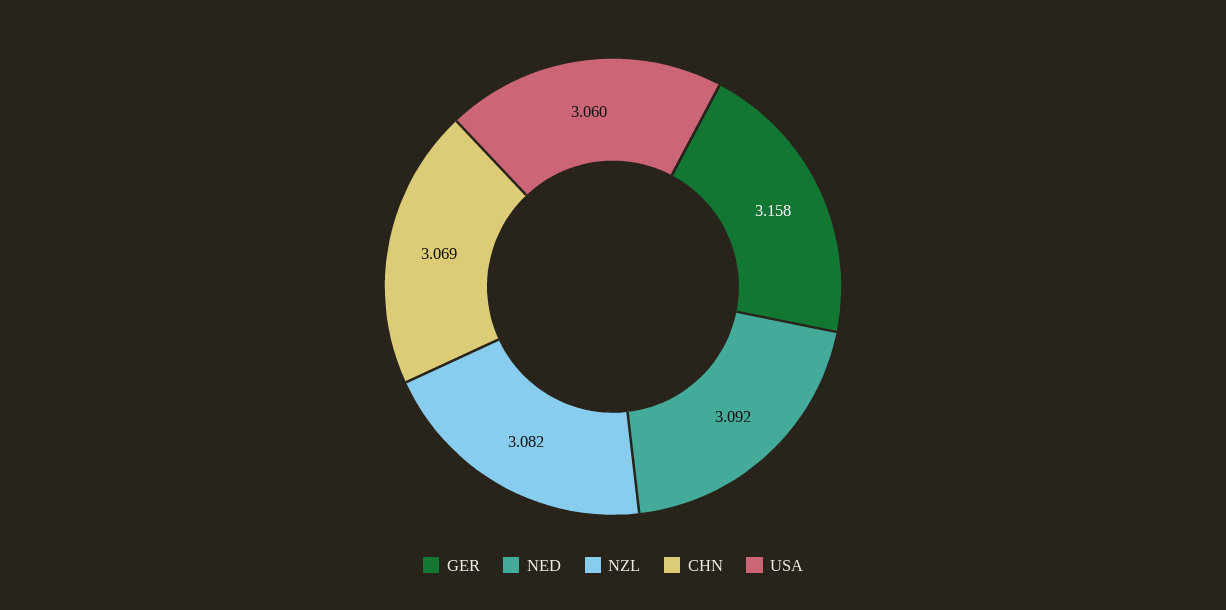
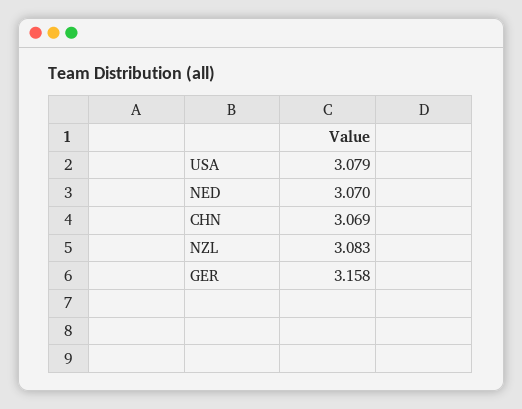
  {
    "GER": 3.158,
-   "NED": 3.092,
+   "NED": 3.07,
-   "NZL": 3.082,
+   "NZL": 3.083,
    "CHN": 3.069,
-   "USA": 3.06
+   "USA": 3.079
  }

